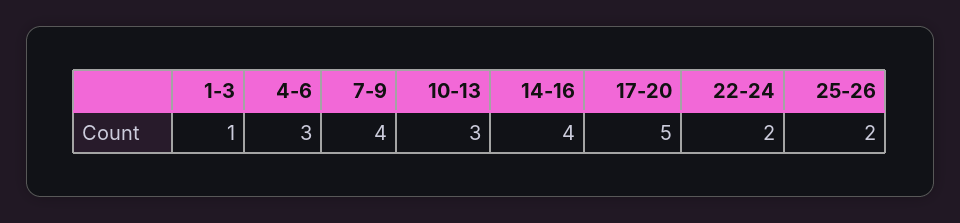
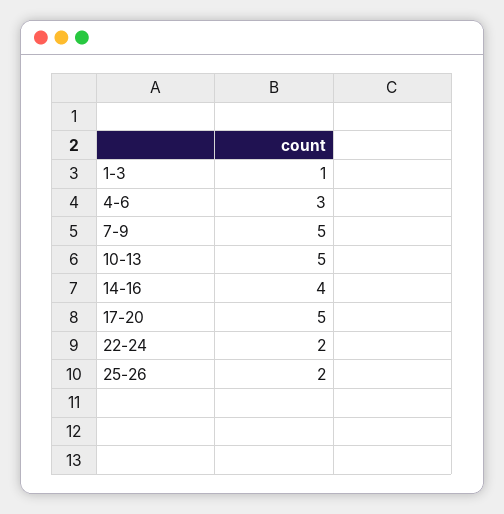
  {
    "1-3": 1,
    "4-6": 3,
-   "7-9": 4,
+   "7-9": 5,
-   "10-13": 3,
+   "10-13": 5,
    "14-16": 4,
    "17-20": 5,
    "22-24": 2,
    "25-26": 2
  }

